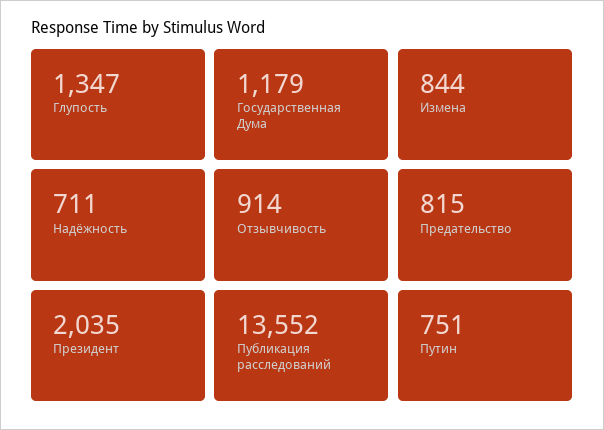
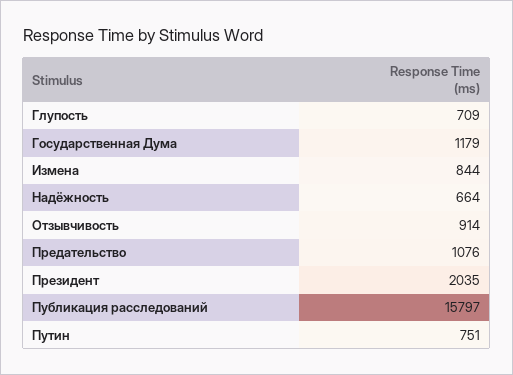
  {
-   "Глупость": 1347,
+   "Глупость": 709,
    "Государственная Дума": 1179,
    "Измена": 844,
-   "Надёжность": 711,
+   "Надёжность": 664,
    "Отзывчивость": 914,
-   "Предательство": 815,
+   "Предательство": 1076,
    "Президент": 2035,
-   "Публикация расследований": 13552,
+   "Публикация расследований": 15797,
    "Путин": 751
  }

